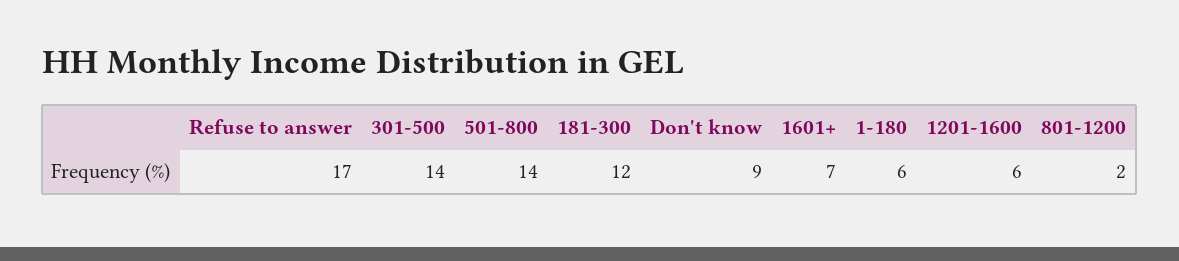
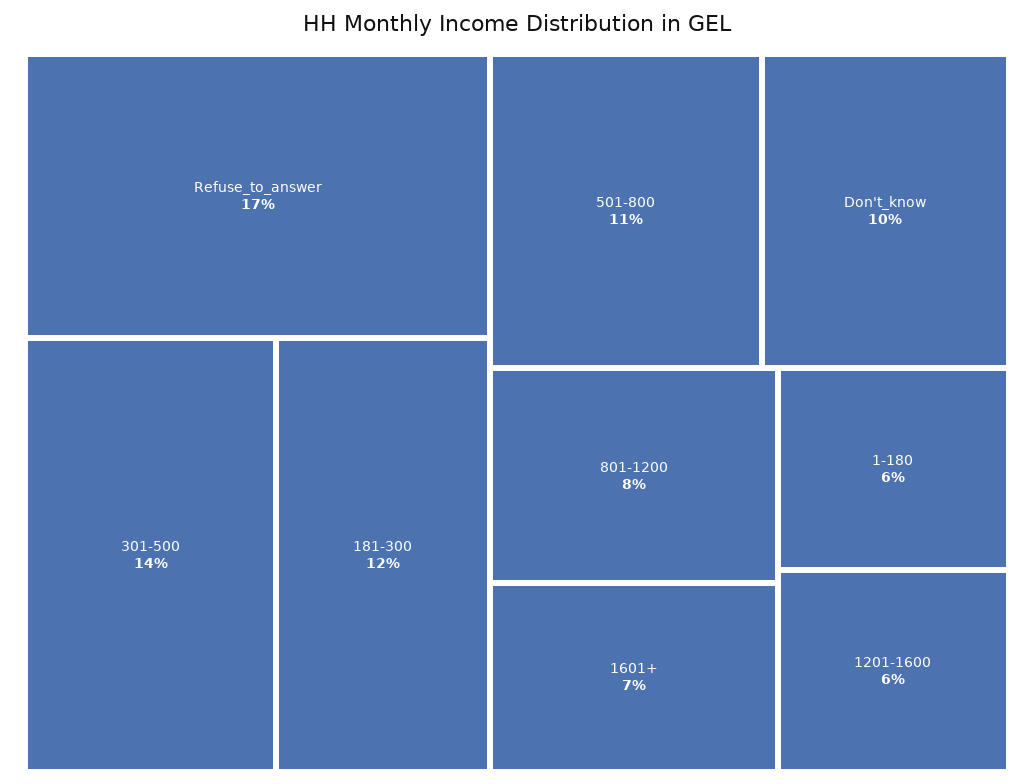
  {
    "Refuse to answer": 17,
    "301-500": 14,
-   "501-800": 14,
+   "501-800": 11,
    "181-300": 12,
-   "Don't know": 9,
+   "Don't know": 10,
    "1601+": 7,
    "1-180": 6,
    "1201-1600": 6,
-   "801-1200": 2
+   "801-1200": 8
  }

